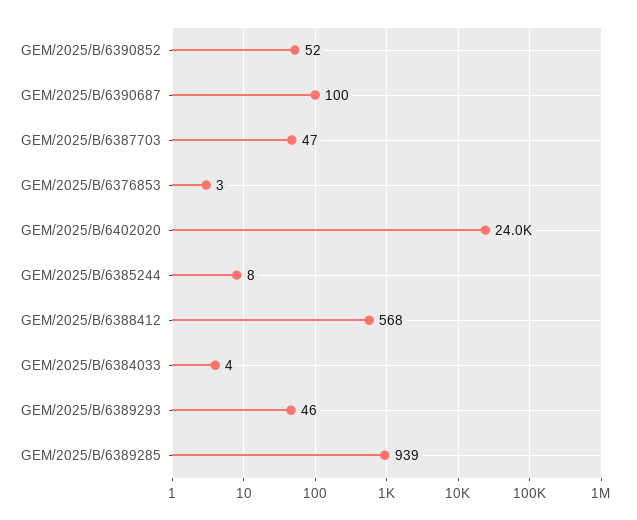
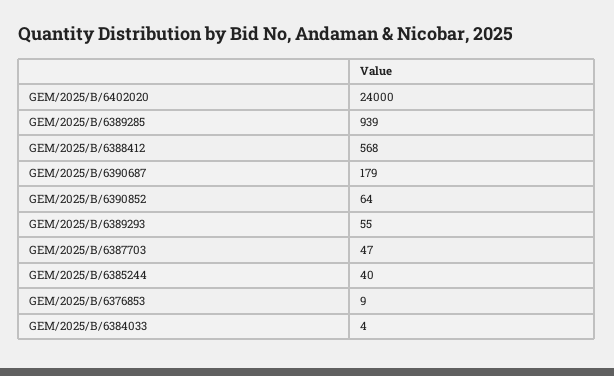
  {
-   "GEM/2025/B/6390852": 52,
+   "GEM/2025/B/6390852": 64,
-   "GEM/2025/B/6390687": 100,
+   "GEM/2025/B/6390687": 179,
    "GEM/2025/B/6387703": 47,
-   "GEM/2025/B/6376853": 3,
+   "GEM/2025/B/6376853": 9,
    "GEM/2025/B/6402020": 24000,
-   "GEM/2025/B/6385244": 8,
+   "GEM/2025/B/6385244": 40,
    "GEM/2025/B/6388412": 568,
    "GEM/2025/B/6384033": 4,
-   "GEM/2025/B/6389293": 46,
+   "GEM/2025/B/6389293": 55,
    "GEM/2025/B/6389285": 939
  }

